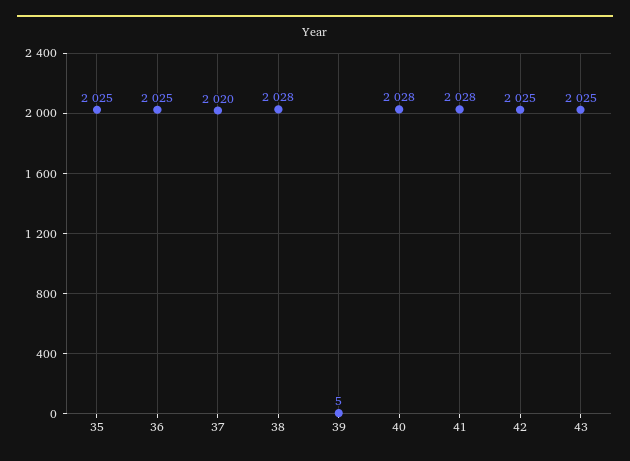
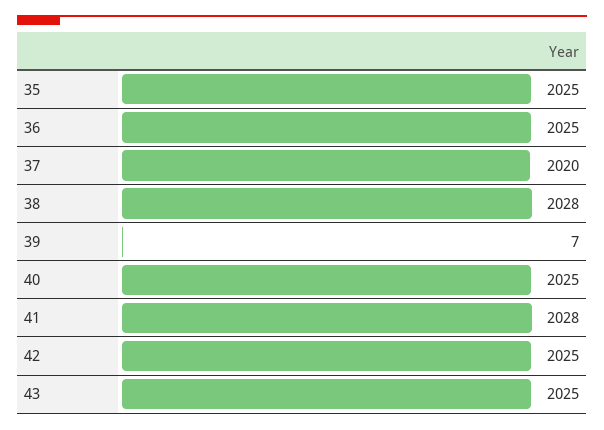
  {
    "35": 2025,
    "36": 2025,
    "37": 2020,
    "38": 2028,
-   "39": 5,
+   "39": 7,
-   "40": 2028,
+   "40": 2025,
    "41": 2028,
    "42": 2025,
    "43": 2025
  }

